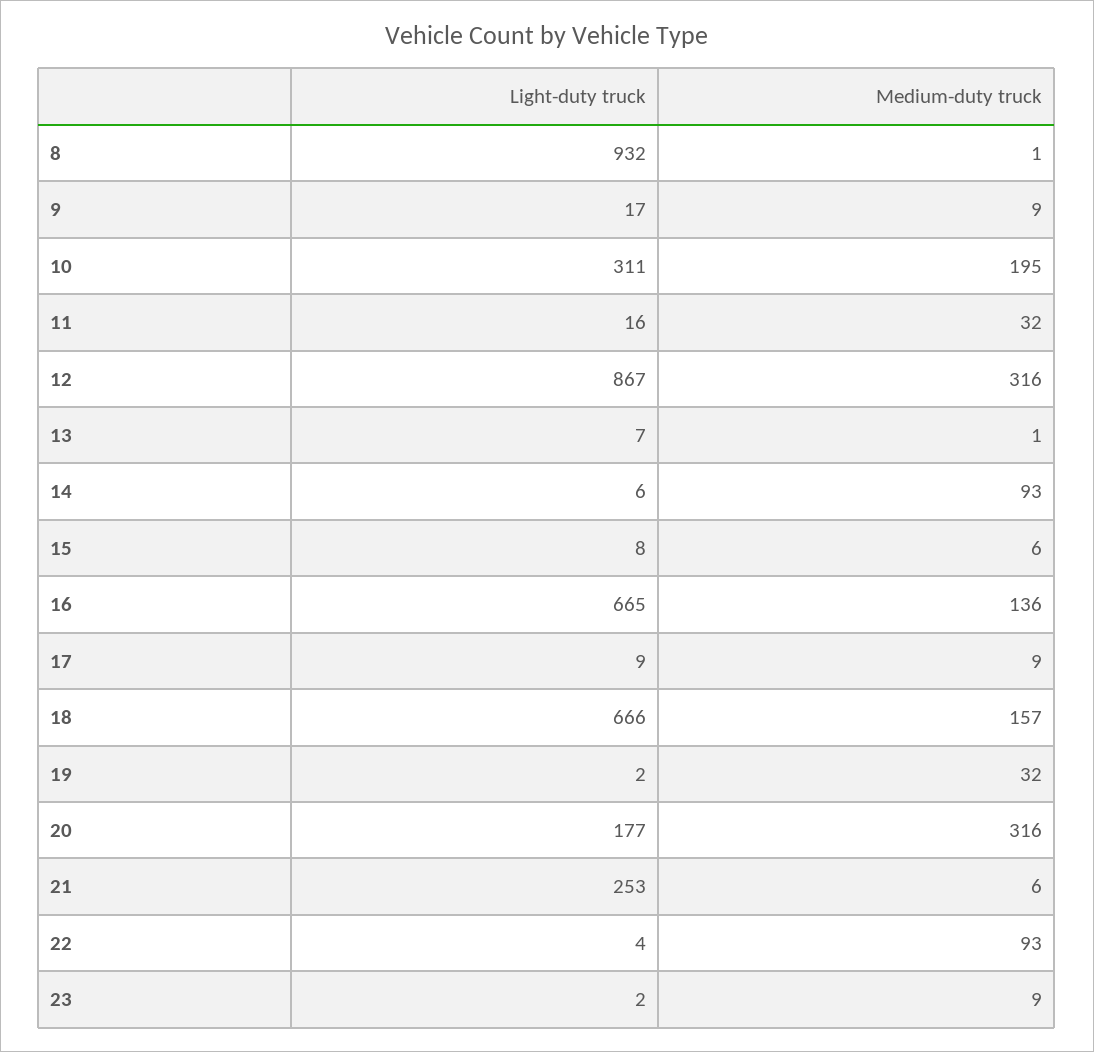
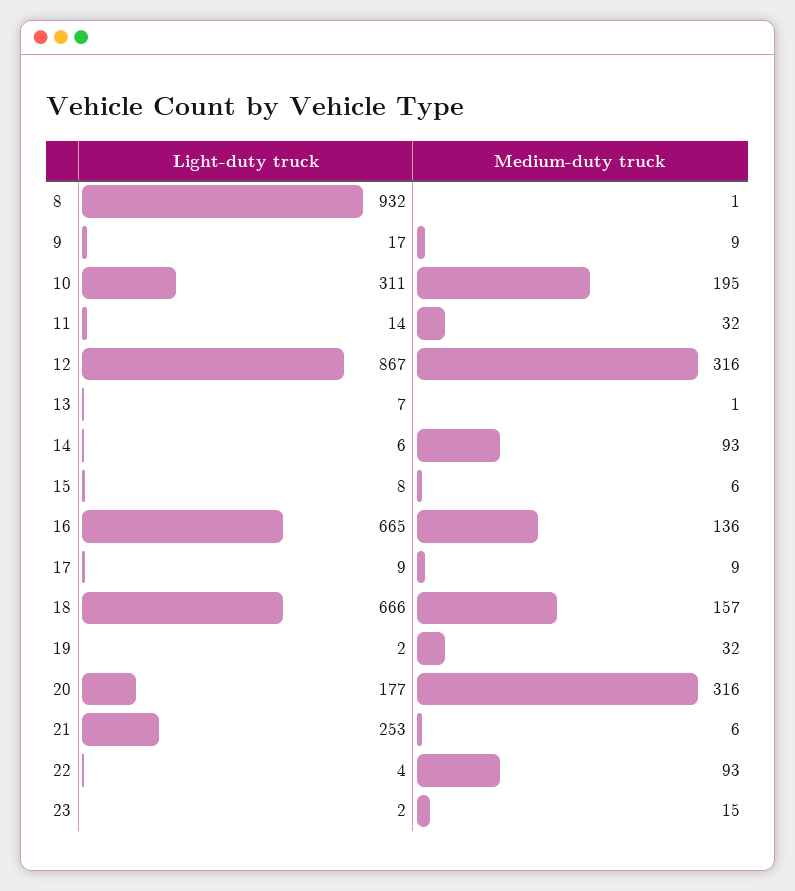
  {
    "Light-duty truck": {
      "8": 932,
      "9": 17,
      "10": 311,
-     "11": 16,
+     "11": 14,
      "12": 867,
      "13": 7,
      "14": 6,
      "15": 8,
      "16": 665,
      "17": 9,
      "18": 666,
      "19": 2,
      "20": 177,
      "21": 253,
      "22": 4,
      "23": 2
    },
    "Medium-duty truck": {
      "8": 1,
      "9": 9,
      "10": 195,
      "11": 32,
      "12": 316,
      "13": 1,
      "14": 93,
      "15": 6,
      "16": 136,
      "17": 9,
      "18": 157,
      "19": 32,
      "20": 316,
      "21": 6,
      "22": 93,
-     "23": 9
+     "23": 15
    }
  }

